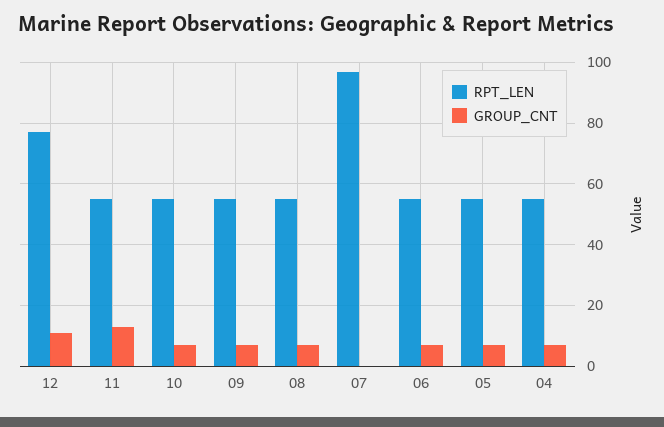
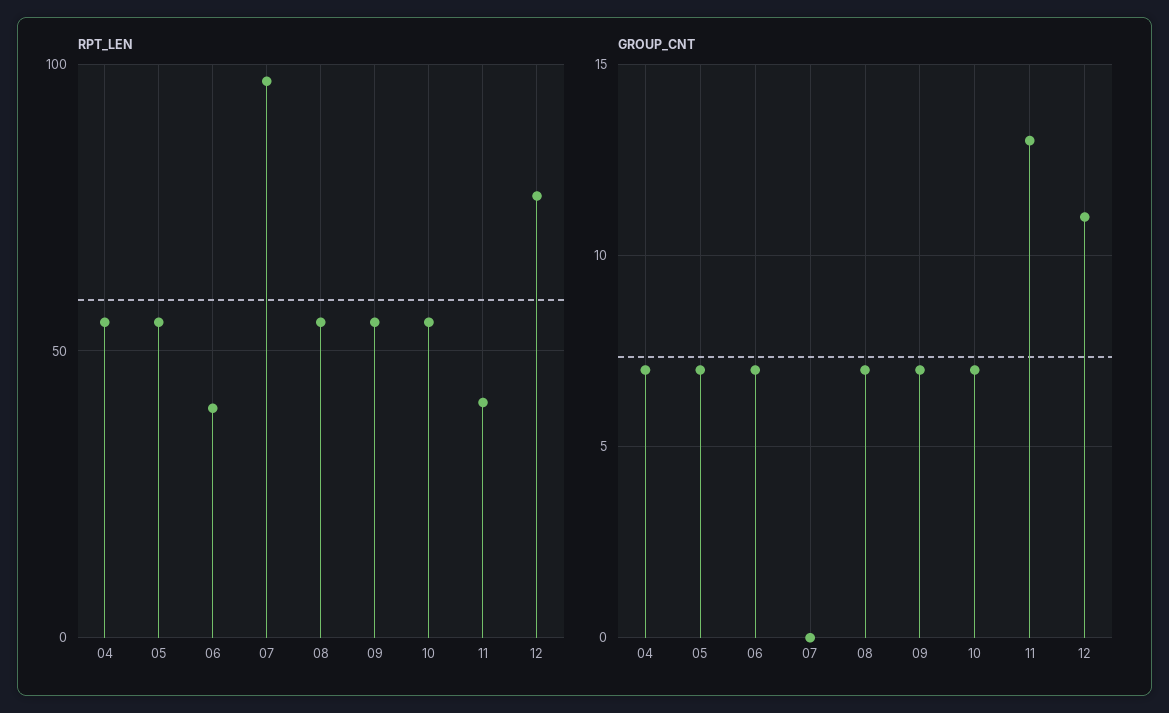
  {
    "RPT_LEN": {
      "12": 75,
-     "11": 55,
+     "11": 40,
      "10": 55,
      "09": 55,
      "08": 55,
      "07": 95,
-     "06": 55,
+     "06": 40,
      "05": 55,
      "04": 55
    },
    "GROUP_CNT": {
      "12": 11,
      "11": 13,
      "10": 7,
      "09": 7,
      "08": 7,
      "07": 0,
      "06": 7,
      "05": 7,
      "04": 7
    }
  }

